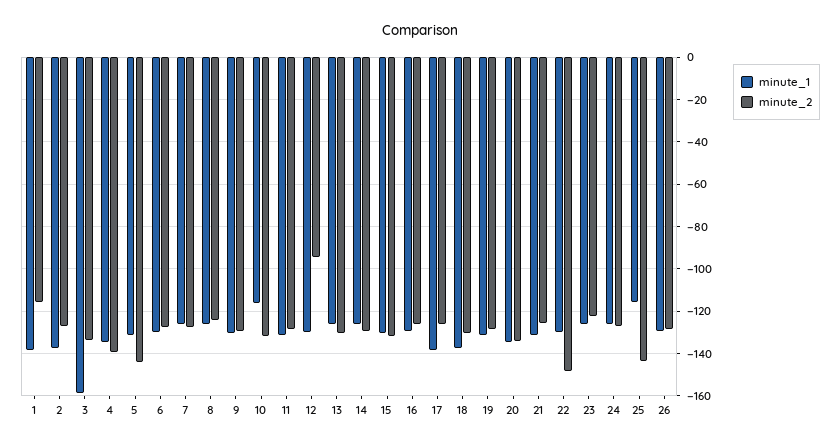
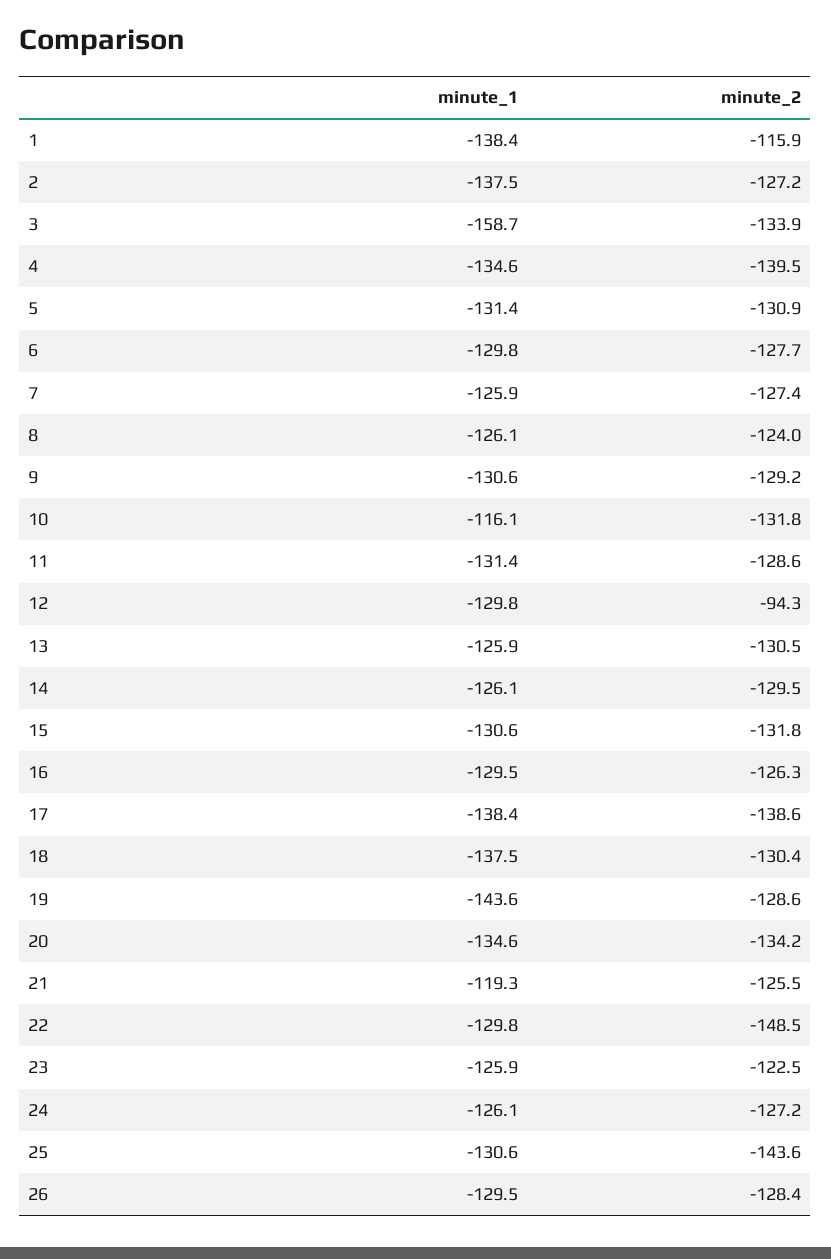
  {
    "minute_1": {
      "1": -138.4,
      "2": -137.5,
      "3": -158.7,
      "4": -134.6,
      "5": -131.4,
      "6": -129.8,
      "7": -125.9,
      "8": -126.1,
      "9": -130.6,
      "10": -116.1,
      "11": -131.4,
      "12": -129.8,
      "13": -125.9,
      "14": -126.1,
      "15": -130.6,
      "16": -129.5,
      "17": -138.4,
      "18": -137.5,
-     "19": -130,
+     "19": -143.6,
      "20": -134.6,
-     "21": -130,
+     "21": -119.3,
      "22": -129.8,
      "23": -125.9,
      "24": -126.1,
-     "25": -115,
+     "25": -130.6,
      "26": -129.5
    },
    "minute_2": {
      "1": -115.9,
      "2": -127.2,
      "3": -133.9,
      "4": -139.5,
-     "5": -145,
+     "5": -130.9,
      "6": -127.7,
      "7": -127.4,
      "8": -124,
      "9": -129.2,
      "10": -131.8,
      "11": -128.6,
      "12": -94.3,
      "13": -130.5,
      "14": -129.5,
      "15": -131.8,
      "16": -126.3,
-     "17": -125,
+     "17": -138.6,
      "18": -130.4,
      "19": -128.6,
      "20": -134.2,
      "21": -125.5,
      "22": -148.5,
      "23": -122.5,
      "24": -127.2,
      "25": -143.6,
      "26": -128.4
    }
  }

